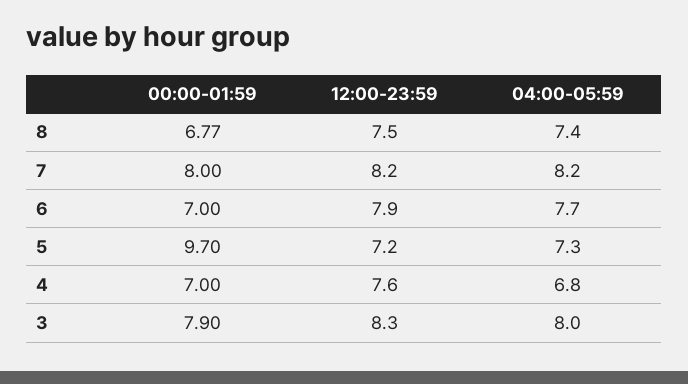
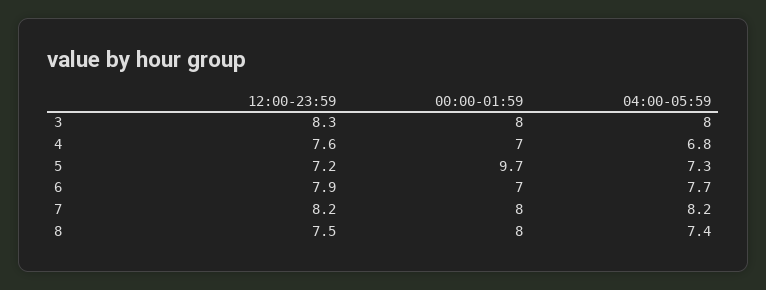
  {
    "00:00-01:59": {
-     "8": 6.77,
+     "8": 8,
      "7": 8,
      "6": 7,
      "5": 9.7,
      "4": 7,
-     "3": 7.9
+     "3": 8
    },
    "12:00-23:59": {
      "8": 7.5,
      "7": 8.2,
      "6": 7.9,
      "5": 7.2,
      "4": 7.6,
      "3": 8.3
    },
    "04:00-05:59": {
      "8": 7.4,
      "7": 8.2,
      "6": 7.7,
      "5": 7.3,
      "4": 6.8,
      "3": 8
    }
  }

